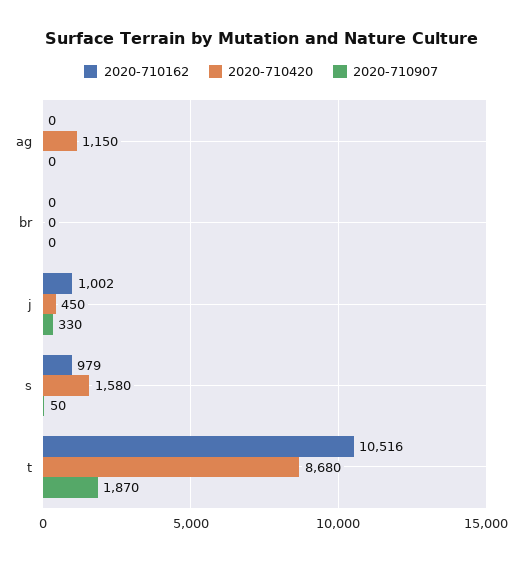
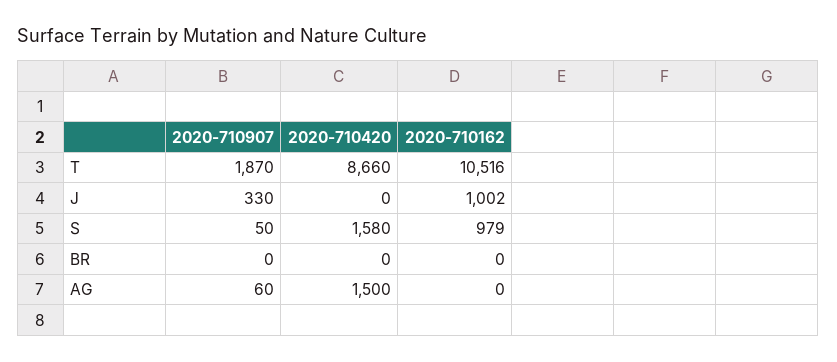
  {
    "2020-710162": {
      "ag": 0,
      "br": 0,
      "j": 1002,
      "s": 979,
      "t": 10516
    },
    "2020-710420": {
-     "ag": 1150,
+     "ag": 1500,
      "br": 0,
-     "j": 450,
+     "j": 0,
      "s": 1580,
-     "t": 8680
+     "t": 8660
    },
    "2020-710907": {
-     "ag": 0,
+     "ag": 60,
      "br": 0,
      "j": 330,
      "s": 50,
      "t": 1870
    }
  }

